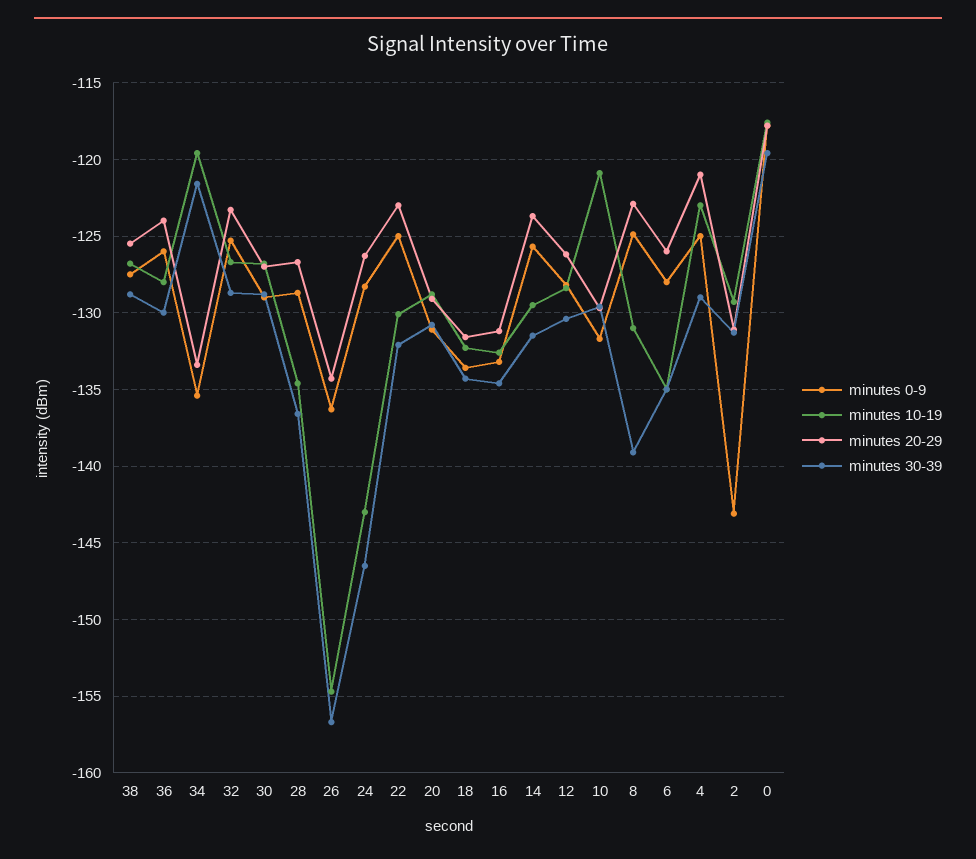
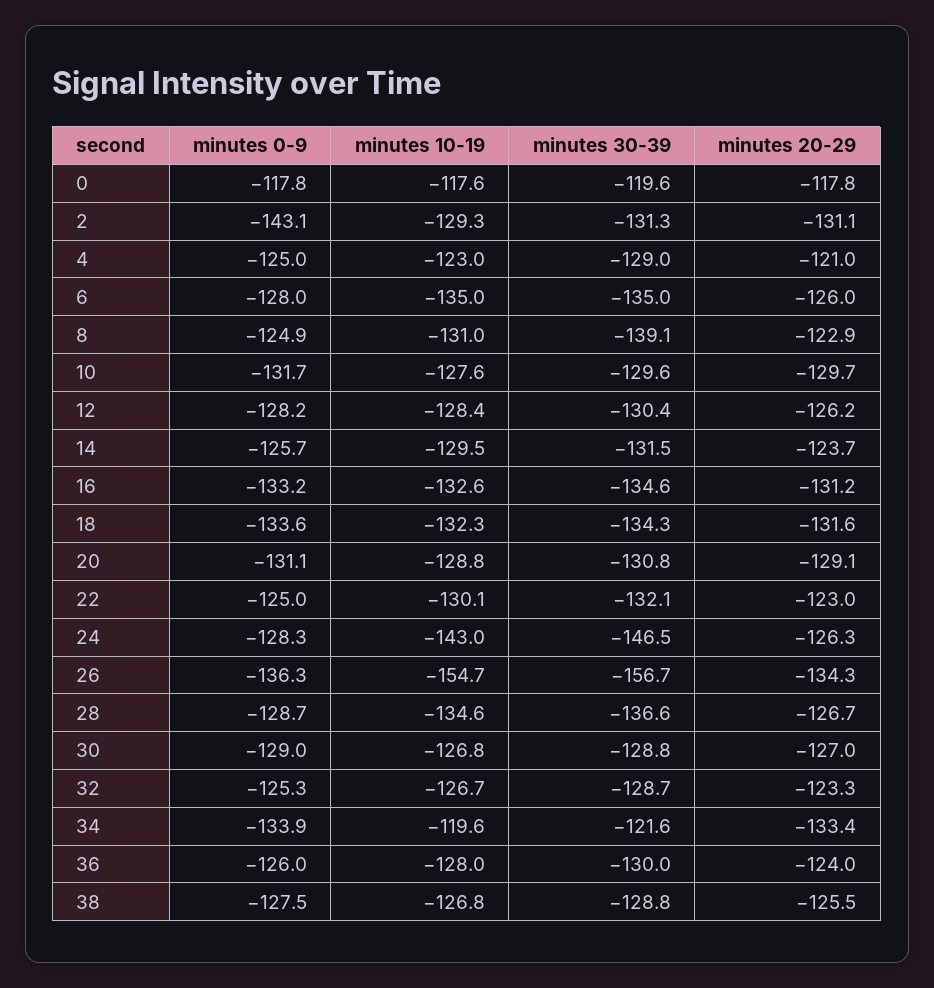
  {
    "minutes 0-9": {
      "38": -127.5,
      "36": -126,
-     "34": -135.5,
+     "34": -133.9,
      "32": -125.3,
      "30": -129,
      "28": -128.7,
      "26": -136.3,
      "24": -128.3,
      "22": -125,
      "20": -131.1,
      "18": -133.6,
      "16": -133.2,
      "14": -125.7,
      "12": -128.2,
      "10": -131.7,
      "8": -124.9,
      "6": -128,
      "4": -125,
      "2": -143.1,
      "0": -117.8
    },
    "minutes 10-19": {
      "38": -126.8,
      "36": -128,
      "34": -119.6,
      "32": -126.7,
      "30": -126.8,
      "28": -134.6,
      "26": -154.7,
      "24": -143,
      "22": -130.1,
      "20": -128.8,
      "18": -132.3,
      "16": -132.6,
      "14": -129.5,
      "12": -128.4,
-     "10": -121,
+     "10": -127.6,
      "8": -131,
      "6": -135,
      "4": -123,
      "2": -129.3,
      "0": -117.6
    },
    "minutes 20-29": {
      "38": -125.5,
      "36": -124,
      "34": -133.4,
      "32": -123.3,
      "30": -127,
      "28": -126.7,
      "26": -134.3,
      "24": -126.3,
      "22": -123,
      "20": -129.1,
      "18": -131.6,
      "16": -131.2,
      "14": -123.7,
      "12": -126.2,
      "10": -129.7,
      "8": -122.9,
      "6": -126,
      "4": -121,
      "2": -131.1,
      "0": -117.8
    },
    "minutes 30-39": {
      "38": -128.8,
      "36": -130,
      "34": -121.6,
      "32": -128.7,
      "30": -128.8,
      "28": -136.6,
      "26": -156.7,
      "24": -146.5,
      "22": -132.1,
      "20": -130.8,
      "18": -134.3,
      "16": -134.6,
      "14": -131.5,
      "12": -130.4,
      "10": -129.6,
      "8": -139.1,
      "6": -135,
      "4": -129,
      "2": -131.3,
      "0": -119.6
    }
  }

